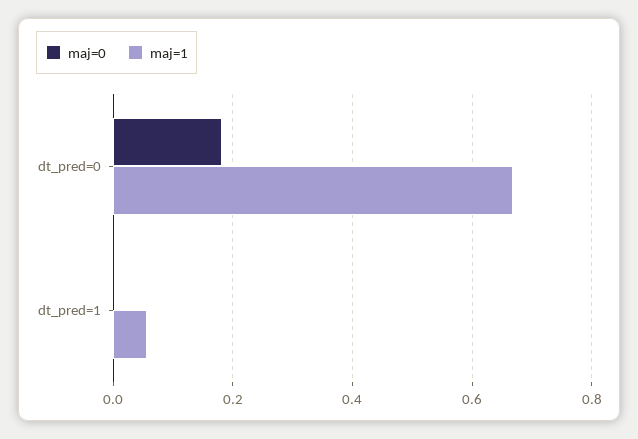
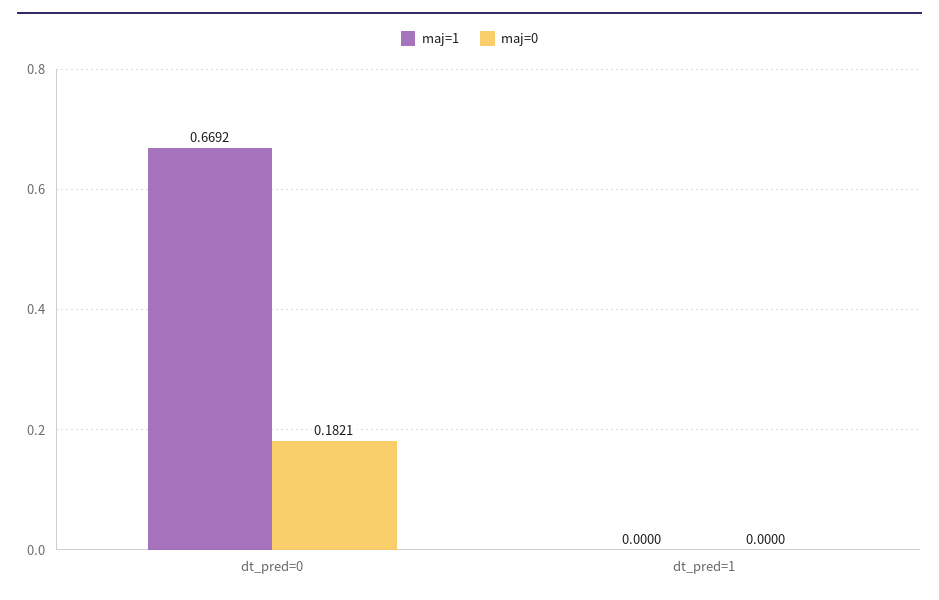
  {
    "maj=0": {
      "dt_pred=0": 0.1821,
      "dt_pred=1": 0
    },
    "maj=1": {
      "dt_pred=0": 0.6692,
-     "dt_pred=1": 0.06
+     "dt_pred=1": 0
    }
  }

